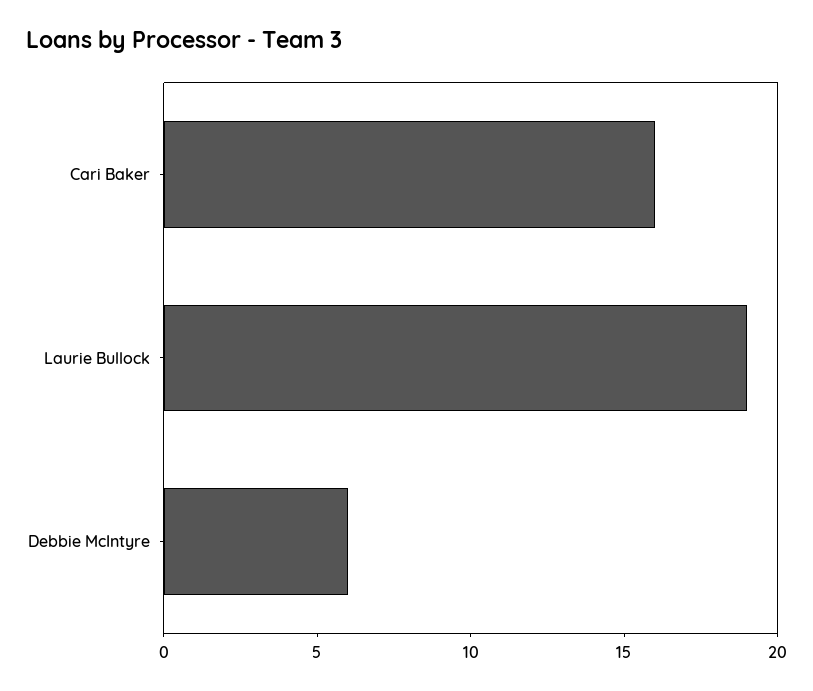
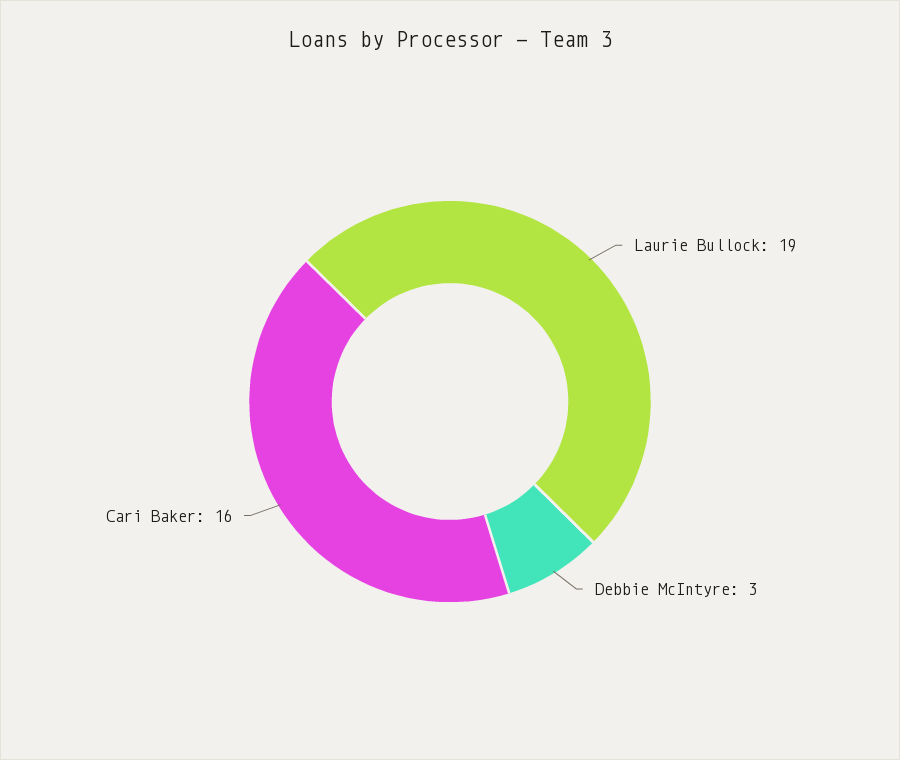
  {
    "Cari Baker": 16,
    "Laurie Bullock": 19,
-   "Debbie McIntyre": 6
+   "Debbie McIntyre": 3
  }

